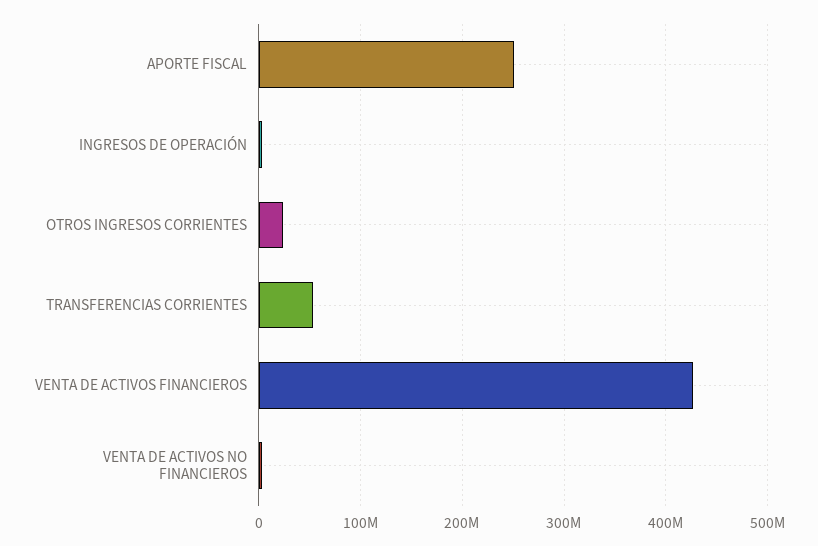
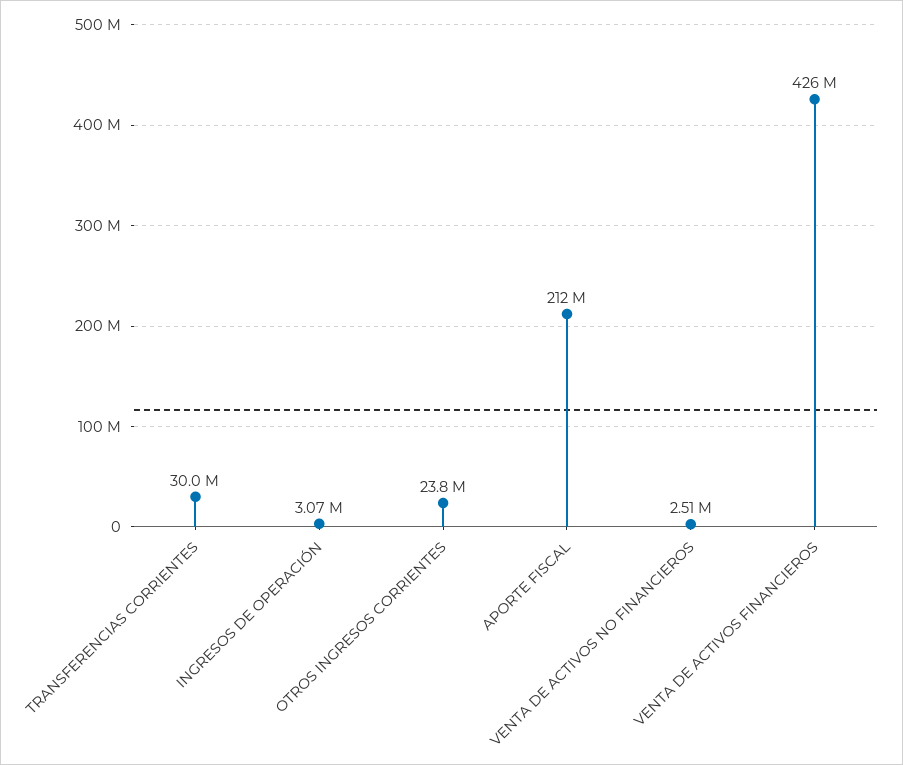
  {
-   "APORTE FISCAL": 250000000,
+   "APORTE FISCAL": 212000000,
    "INGRESOS DE OPERACIÓN": 3070000,
    "OTROS INGRESOS CORRIENTES": 23800000,
-   "TRANSFERENCIAS CORRIENTES": 50000000,
+   "TRANSFERENCIAS CORRIENTES": 30000000,
    "VENTA DE ACTIVOS FINANCIEROS": 426000000,
    "VENTA DE ACTIVOS NO FINANCIEROS": 2510000
  }

